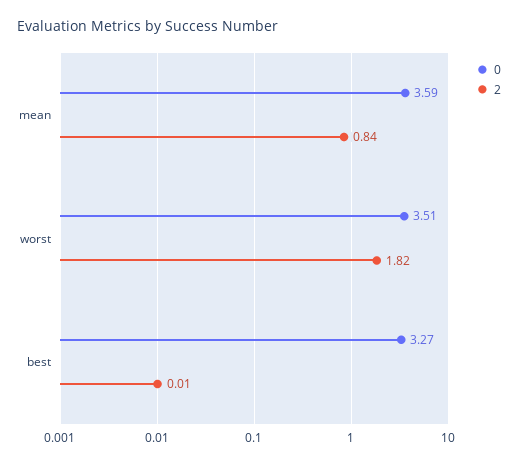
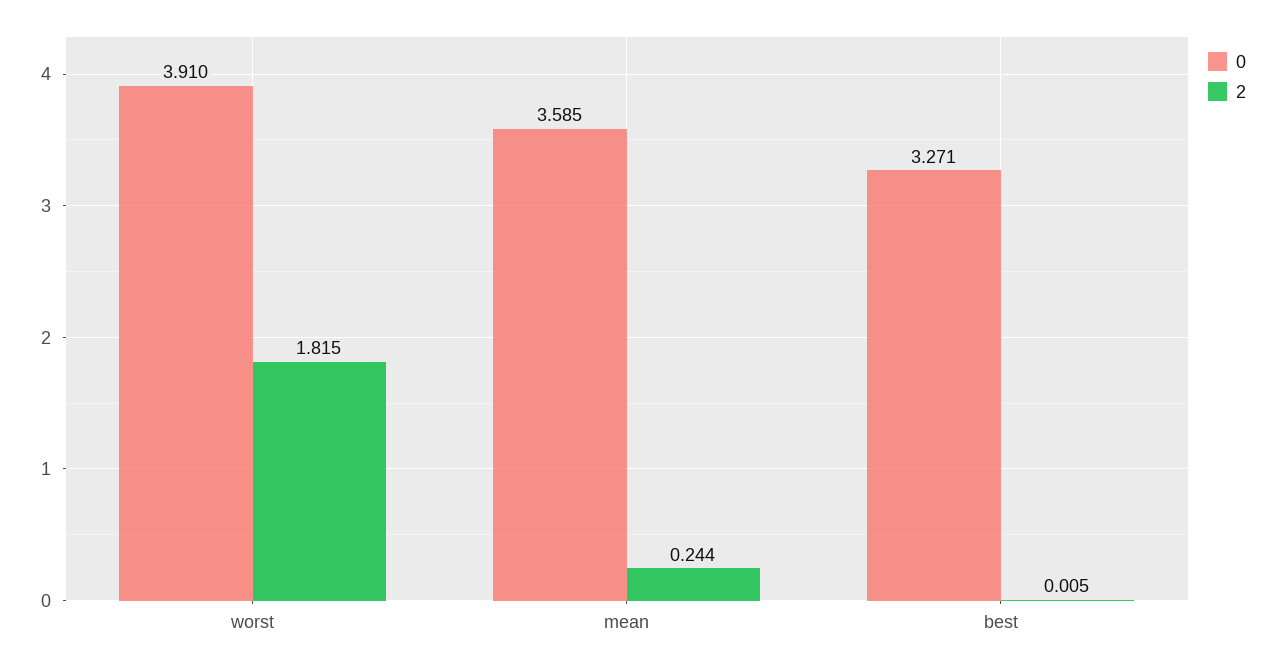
  {
    "0": {
      "mean": 3.585,
-     "worst": 3.51,
+     "worst": 3.91,
      "best": 3.271
    },
    "2": {
-     "mean": 0.84,
+     "mean": 0.244,
      "worst": 1.815,
      "best": 0.005
    }
  }

